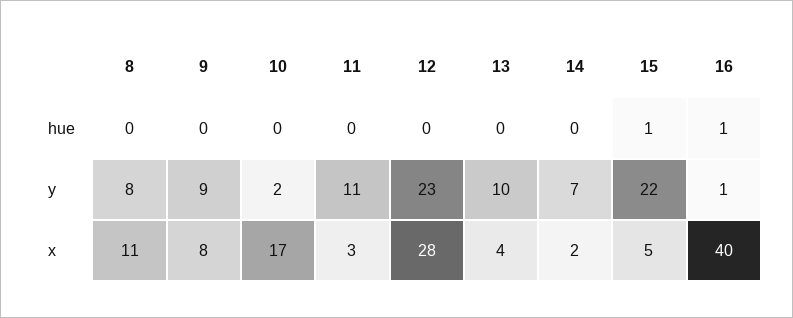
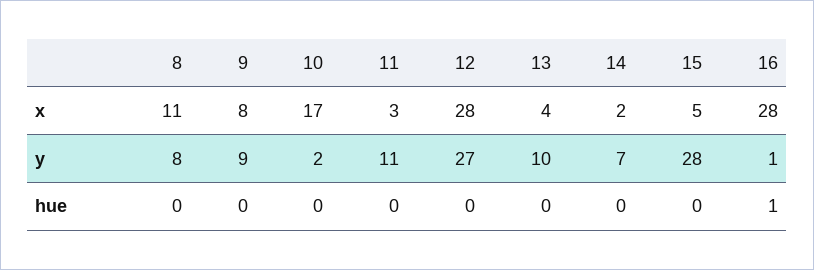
  {
    "8": {
      "hue": 0,
      "y": 8,
      "x": 11
    },
    "9": {
      "hue": 0,
      "y": 9,
      "x": 8
    },
    "10": {
      "hue": 0,
      "y": 2,
      "x": 17
    },
    "11": {
      "hue": 0,
      "y": 11,
      "x": 3
    },
    "12": {
      "hue": 0,
-     "y": 23,
+     "y": 27,
      "x": 28
    },
    "13": {
      "hue": 0,
      "y": 10,
      "x": 4
    },
    "14": {
      "hue": 0,
      "y": 7,
      "x": 2
    },
    "15": {
-     "hue": 1,
+     "hue": 0,
-     "y": 22,
+     "y": 28,
      "x": 5
    },
    "16": {
      "hue": 1,
      "y": 1,
-     "x": 40
+     "x": 28
    }
  }

